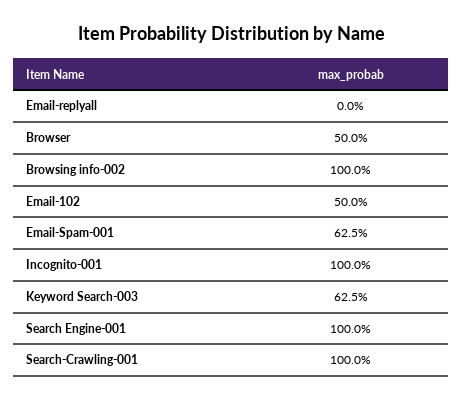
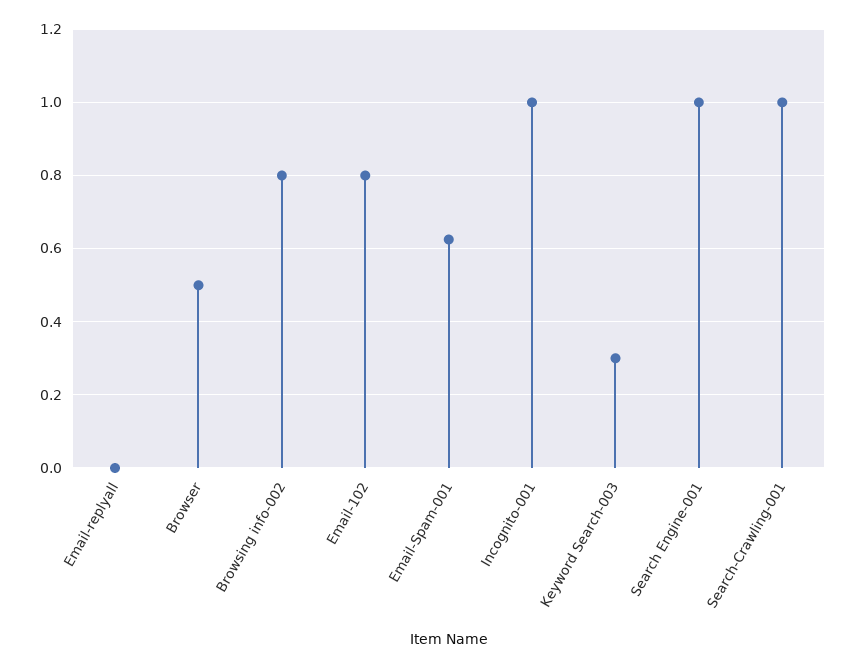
  {
    "Email-replyall": 0,
    "Browser": 0.5,
-   "Browsing info-002": 1,
+   "Browsing info-002": 0.8,
-   "Email-102": 0.5,
+   "Email-102": 0.8,
    "Email-Spam-001": 0.625,
    "Incognito-001": 1,
-   "Keyword Search-003": 0.625,
+   "Keyword Search-003": 0.3,
    "Search Engine-001": 1,
    "Search-Crawling-001": 1
  }

